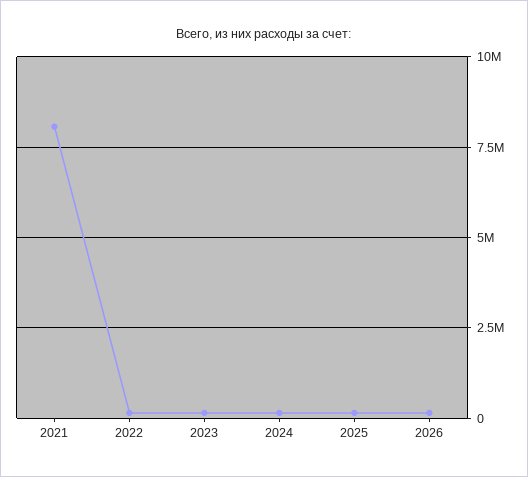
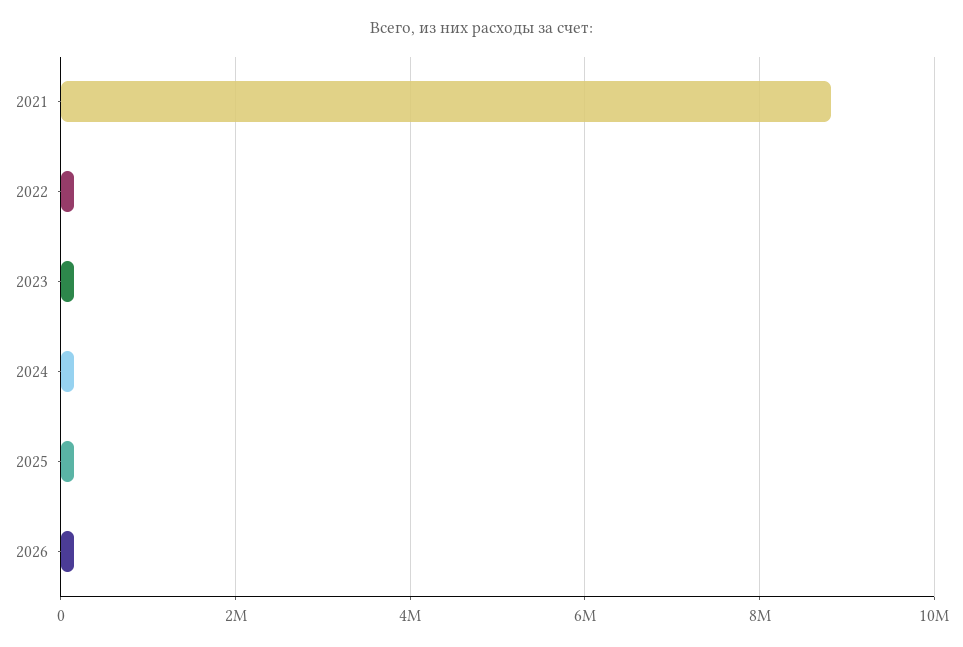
  {
-   "2021": 8000000,
+   "2021": 8800000,
    "2022": 200000,
    "2023": 200000,
    "2024": 200000,
    "2025": 200000,
    "2026": 200000
  }

